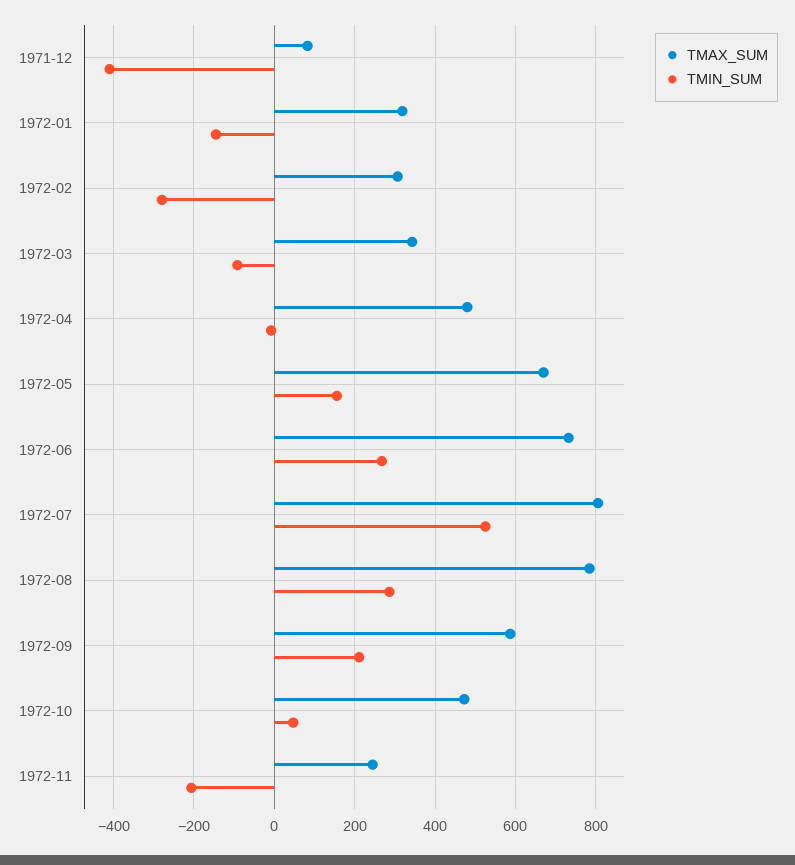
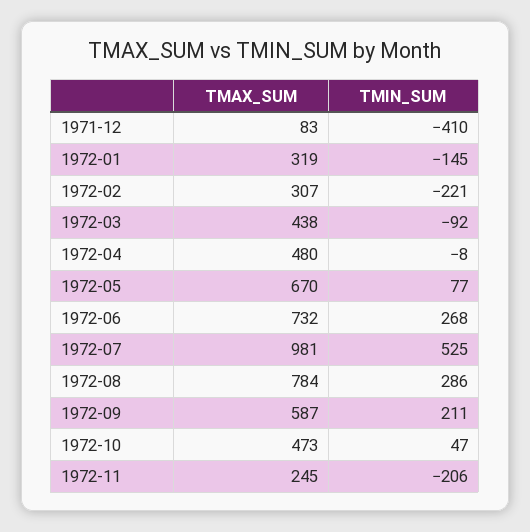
  {
    "TMAX_SUM": {
      "1971-12": 83,
      "1972-01": 319,
      "1972-02": 307,
-     "1972-03": 340,
+     "1972-03": 438,
      "1972-04": 480,
      "1972-05": 670,
      "1972-06": 732,
-     "1972-07": 800,
+     "1972-07": 981,
      "1972-08": 784,
      "1972-09": 587,
      "1972-10": 473,
      "1972-11": 245
    },
    "TMIN_SUM": {
      "1971-12": -410,
      "1972-01": -145,
-     "1972-02": -280,
+     "1972-02": -221,
      "1972-03": -92,
      "1972-04": -8,
-     "1972-05": 160,
+     "1972-05": 77,
      "1972-06": 268,
      "1972-07": 525,
      "1972-08": 286,
      "1972-09": 211,
      "1972-10": 47,
      "1972-11": -206
    }
  }

